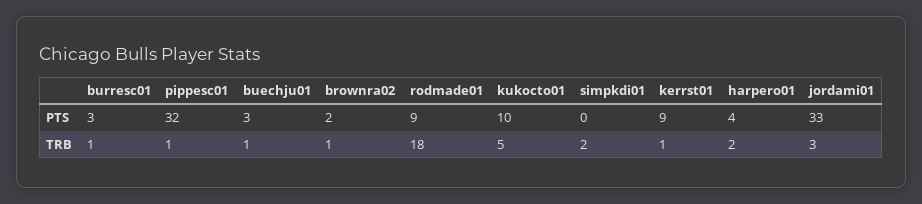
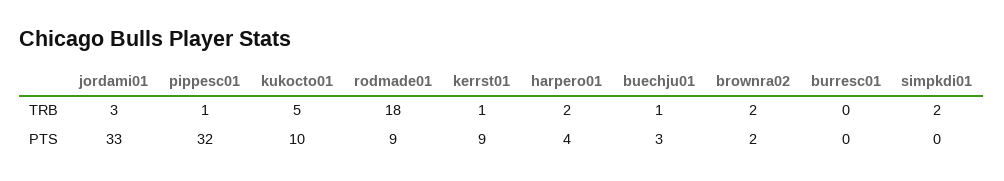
  {
    "burresc01": {
-     "PTS": 3,
+     "PTS": 0,
-     "TRB": 1
+     "TRB": 0
    },
    "pippesc01": {
      "PTS": 32,
      "TRB": 1
    },
    "buechju01": {
      "PTS": 3,
      "TRB": 1
    },
    "brownra02": {
      "PTS": 2,
-     "TRB": 1
+     "TRB": 2
    },
    "rodmade01": {
      "PTS": 9,
      "TRB": 18
    },
    "kukocto01": {
      "PTS": 10,
      "TRB": 5
    },
    "simpkdi01": {
      "PTS": 0,
      "TRB": 2
    },
    "kerrst01": {
      "PTS": 9,
      "TRB": 1
    },
    "harpero01": {
      "PTS": 4,
      "TRB": 2
    },
    "jordami01": {
      "PTS": 33,
      "TRB": 3
    }
  }

